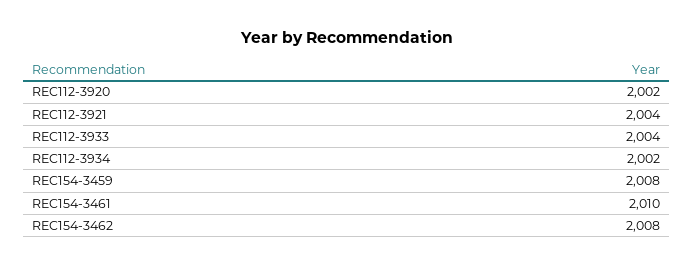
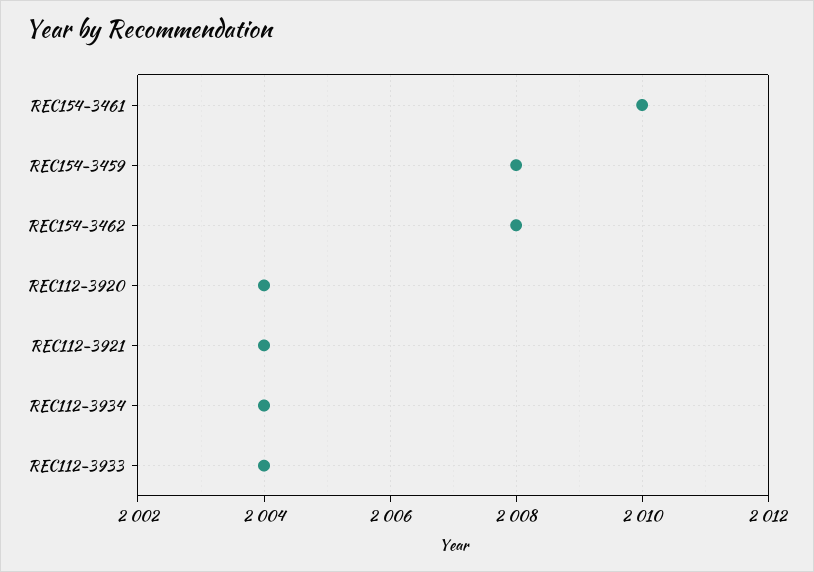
  {
-   "REC112-3920": 2002,
+   "REC112-3920": 2004,
    "REC112-3921": 2004,
    "REC112-3933": 2004,
-   "REC112-3934": 2002,
+   "REC112-3934": 2004,
    "REC154-3459": 2008,
    "REC154-3461": 2010,
    "REC154-3462": 2008
  }

